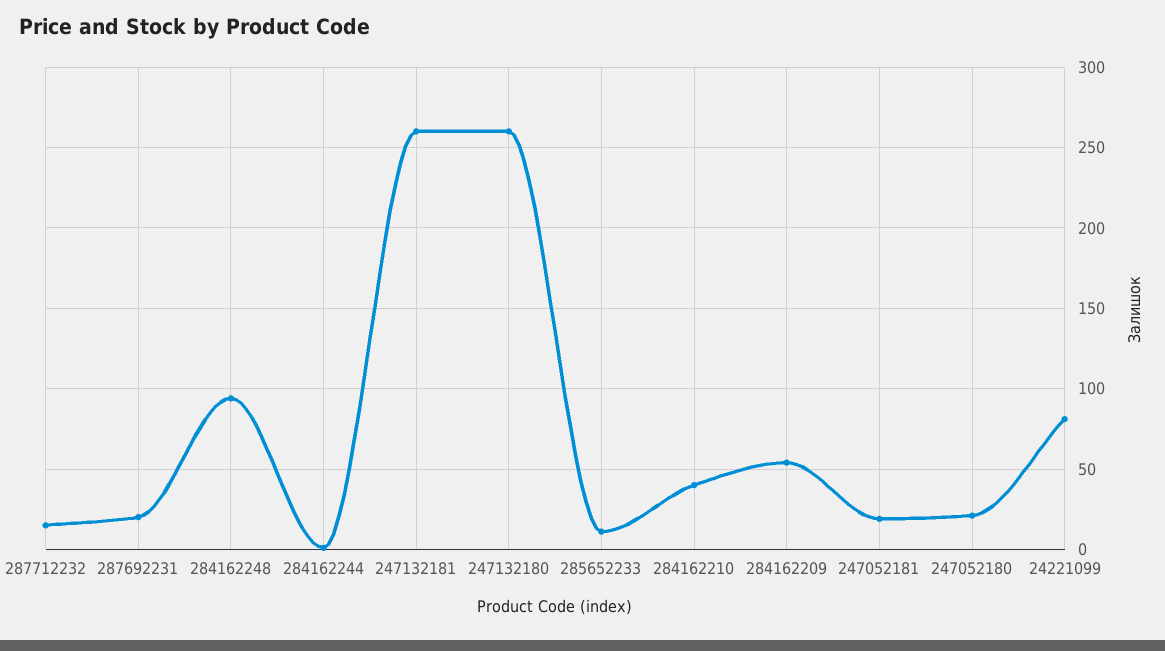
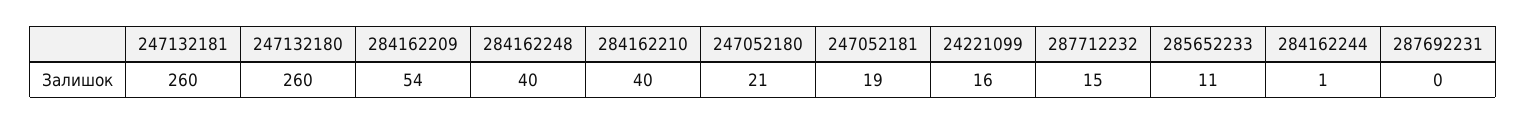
  {
    "287712232": 15,
-   "287692231": 20,
+   "287692231": 0,
-   "284162248": 95,
+   "284162248": 40,
    "284162244": 1,
    "247132181": 260,
    "247132180": 260,
    "285652233": 11,
    "284162210": 40,
    "284162209": 54,
    "247052181": 19,
    "247052180": 21,
-   "24221099": 80
+   "24221099": 16
  }

